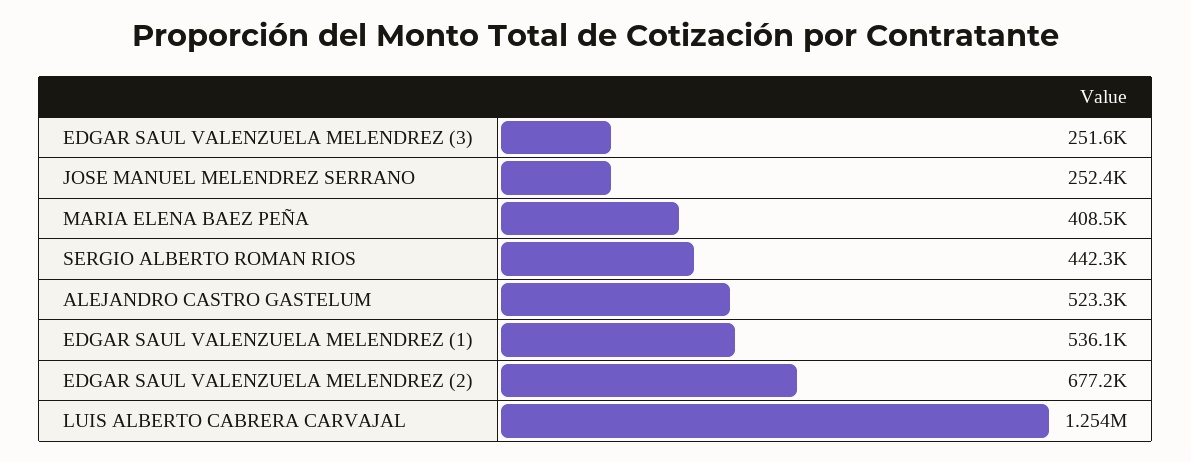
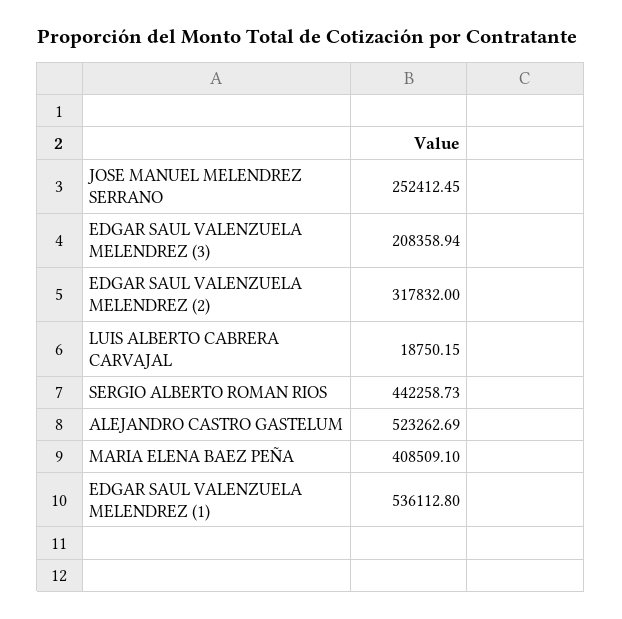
  {
-   "EDGAR SAUL VALENZUELA MELENDREZ (3)": 251600,
+   "EDGAR SAUL VALENZUELA MELENDREZ (3)": 208358.94,
    "JOSE MANUEL MELENDREZ SERRANO": 252412.45,
    "MARIA ELENA BAEZ PEÑA": 408509.1,
    "SERGIO ALBERTO ROMAN RIOS": 442258.73,
    "ALEJANDRO CASTRO GASTELUM": 523262.69,
    "EDGAR SAUL VALENZUELA MELENDREZ (1)": 536112.8,
-   "EDGAR SAUL VALENZUELA MELENDREZ (2)": 677200,
+   "EDGAR SAUL VALENZUELA MELENDREZ (2)": 317832,
-   "LUIS ALBERTO CABRERA CARVAJAL": 1254000
+   "LUIS ALBERTO CABRERA CARVAJAL": 18750.15
  }

